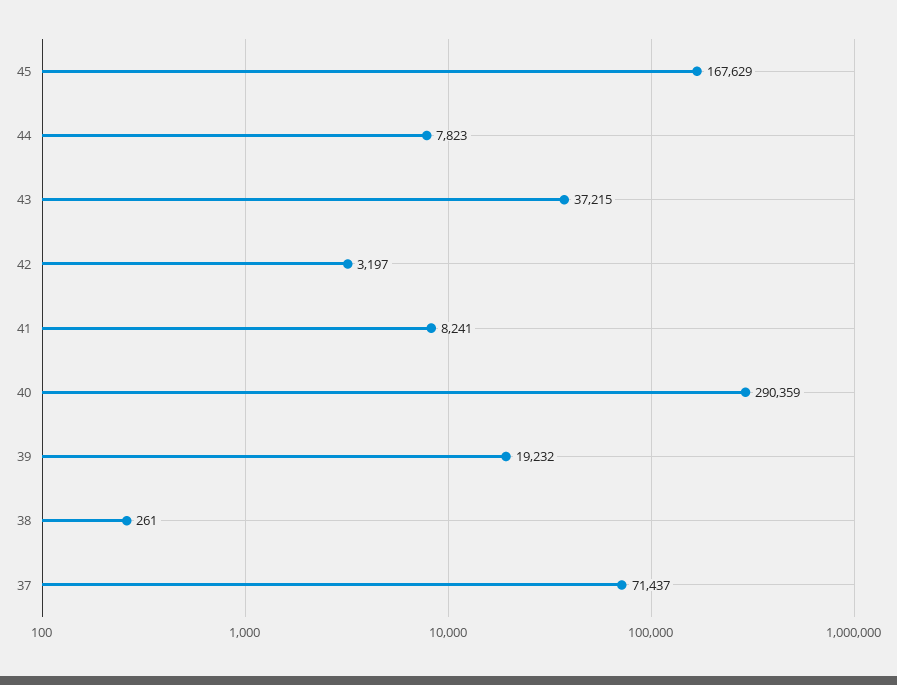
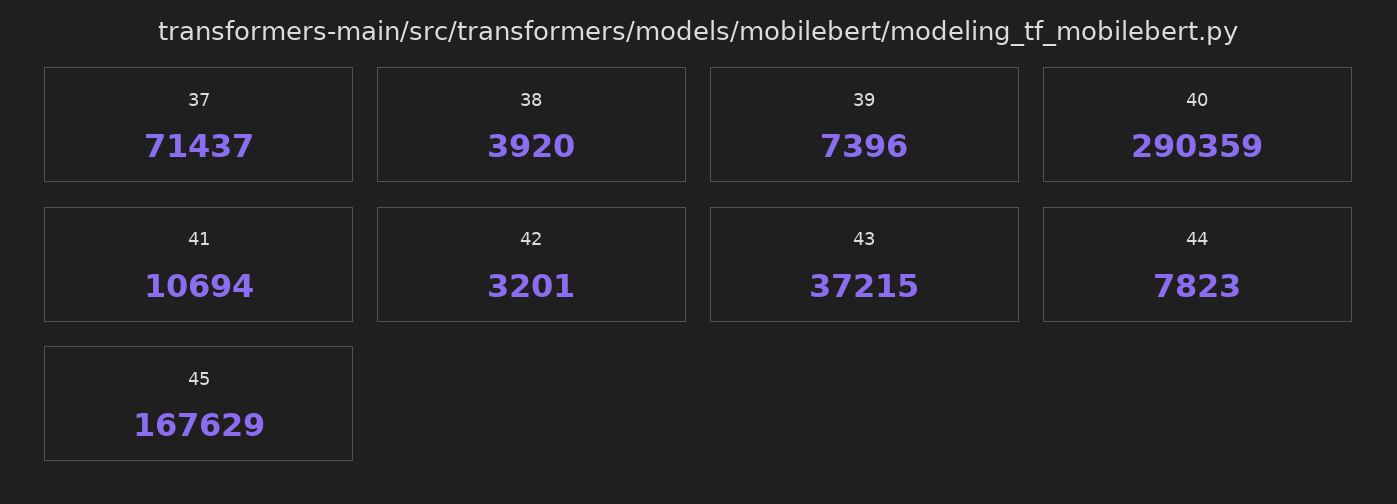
  {
    "45": 167629,
    "44": 7823,
    "43": 37215,
-   "42": 3197,
+   "42": 3201,
-   "41": 8241,
+   "41": 10694,
    "40": 290359,
-   "39": 19232,
+   "39": 7396,
-   "38": 261,
+   "38": 3920,
    "37": 71437
  }

